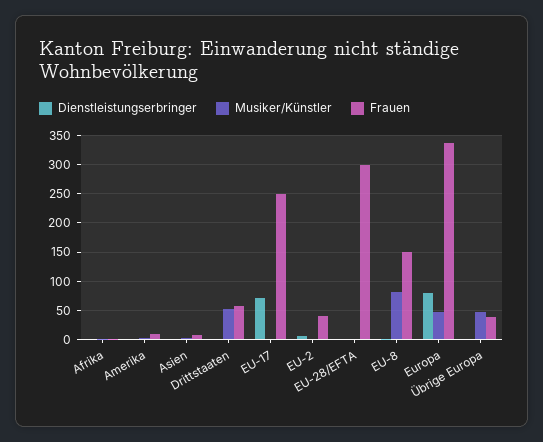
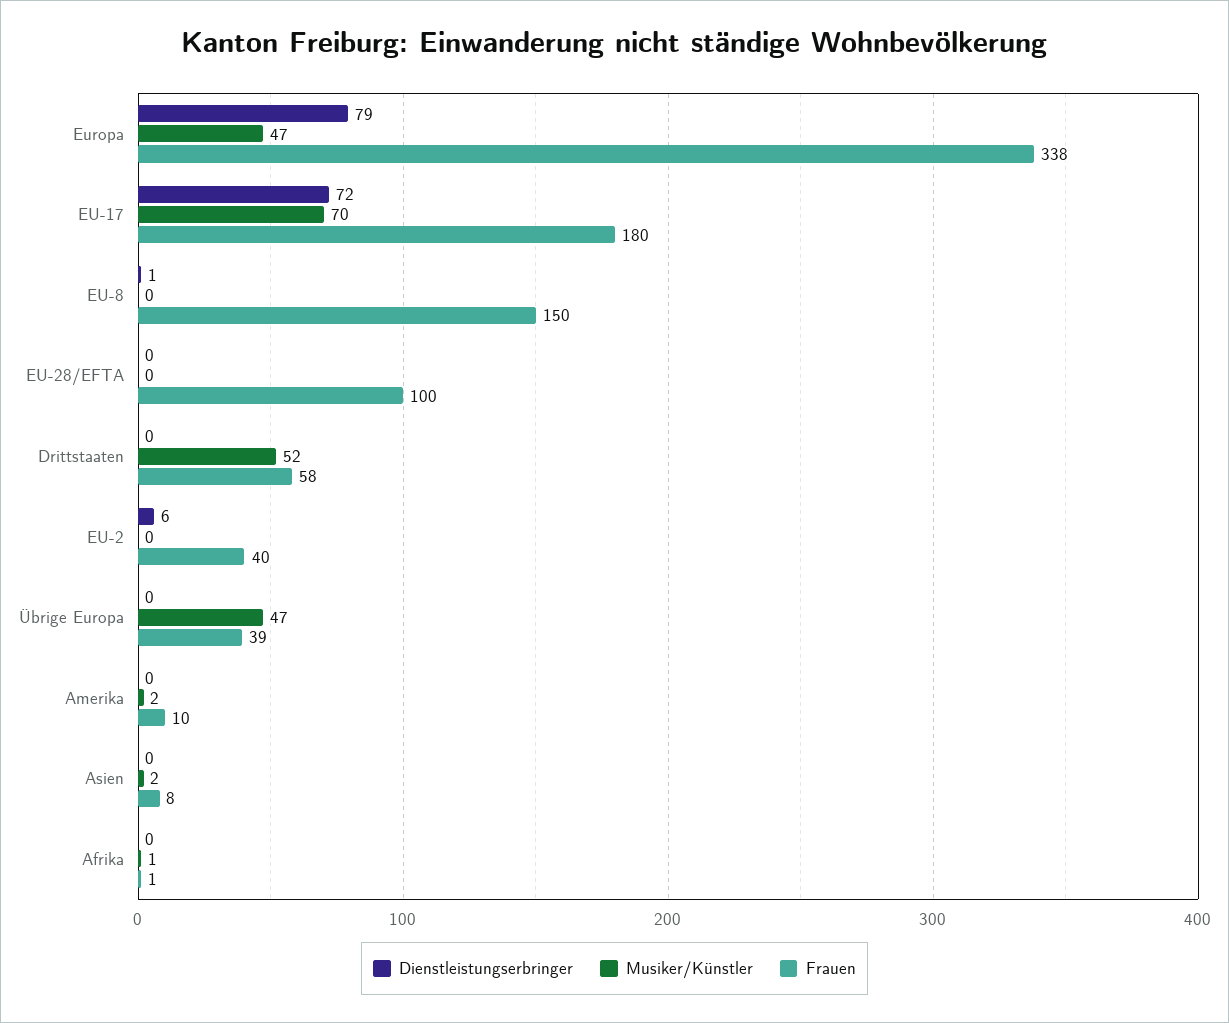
  {
    "Dienstleistungserbringer": {
      "Afrika": 0,
      "Amerika": 0,
      "Asien": 0,
      "Drittstaaten": 0,
      "EU-17": 72,
      "EU-2": 6,
      "EU-28/EFTA": 0,
      "EU-8": 1,
      "Europa": 79,
      "Übrige Europa": 0
    },
    "Musiker/Künstler": {
      "Afrika": 1,
      "Amerika": 2,
      "Asien": 2,
      "Drittstaaten": 52,
-     "EU-17": 0,
+     "EU-17": 70,
      "EU-2": 0,
      "EU-28/EFTA": 0,
-     "EU-8": 75,
+     "EU-8": 0,
      "Europa": 47,
      "Übrige Europa": 47
    },
    "Frauen": {
      "Afrika": 1,
      "Amerika": 10,
      "Asien": 8,
      "Drittstaaten": 58,
-     "EU-17": 250,
+     "EU-17": 180,
      "EU-2": 40,
-     "EU-28/EFTA": 300,
+     "EU-28/EFTA": 100,
      "EU-8": 150,
      "Europa": 338,
      "Übrige Europa": 39
    }
  }

